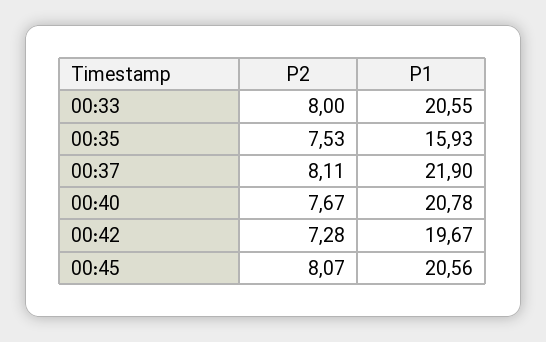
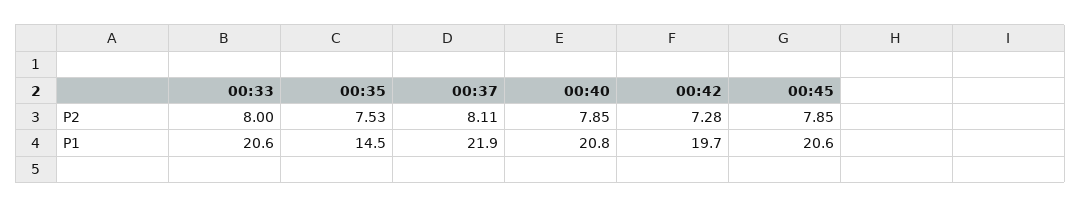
  {
    "P2": {
      "00:33": 8,
      "00:35": 7.53,
      "00:37": 8.11,
-     "00:40": 7.67,
+     "00:40": 7.85,
      "00:42": 7.28,
-     "00:45": 8.07
+     "00:45": 7.85
    },
    "P1": {
      "00:33": 20.55,
-     "00:35": 15.93,
+     "00:35": 14.5,
      "00:37": 21.9,
      "00:40": 20.78,
      "00:42": 19.67,
      "00:45": 20.56
    }
  }

